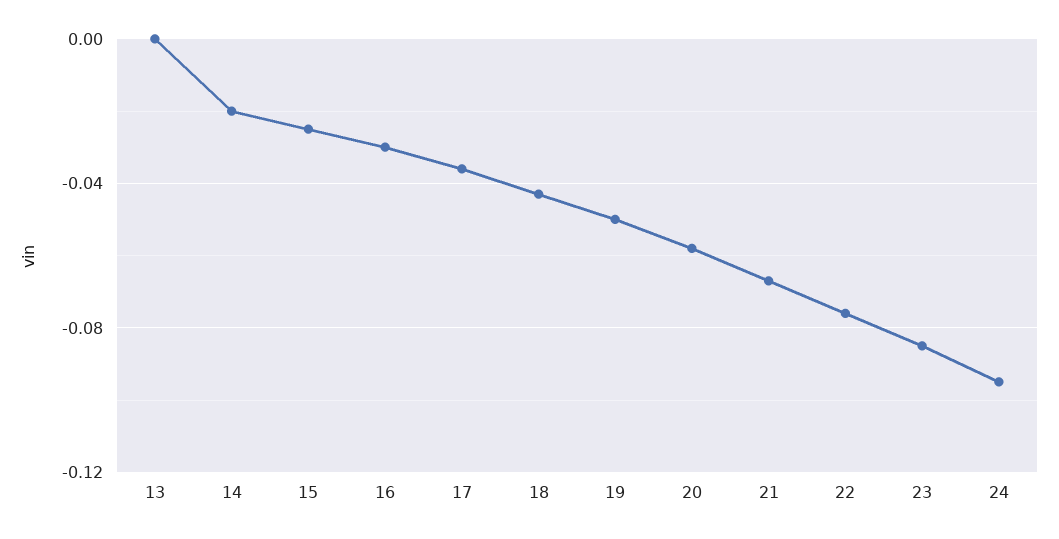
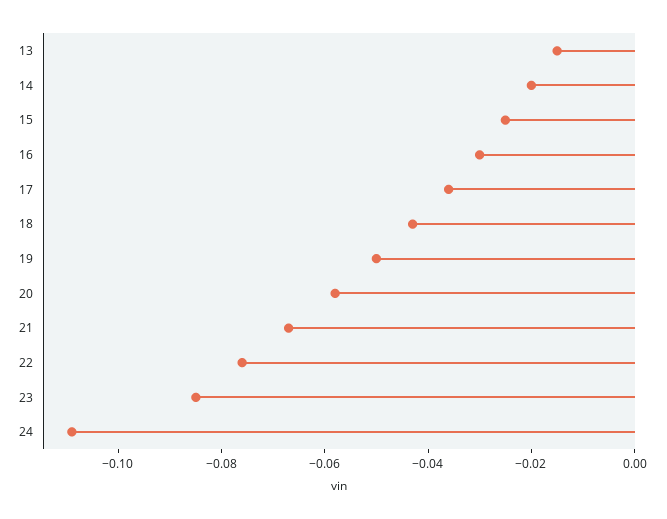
  {
-   "13": 0,
+   "13": -0.015,
    "14": -0.02,
    "15": -0.025,
    "16": -0.03,
    "17": -0.035,
    "18": -0.045,
    "19": -0.05,
    "20": -0.06,
    "21": -0.065,
    "22": -0.075,
    "23": -0.085,
-   "24": -0.095
+   "24": -0.11
  }

